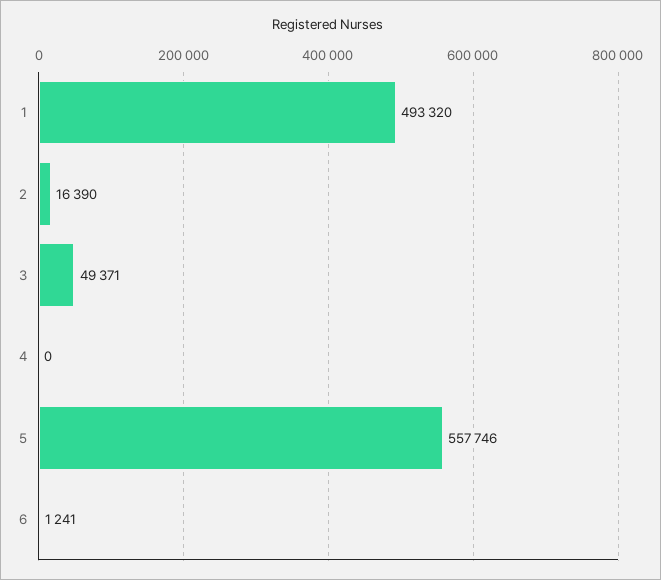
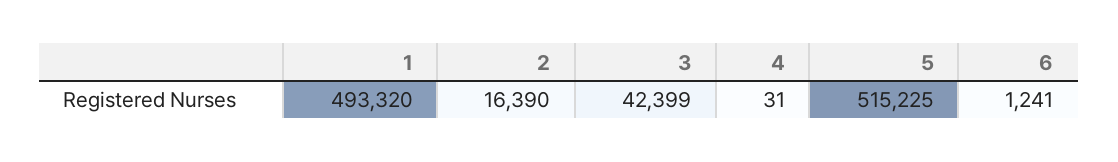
  {
    "1": 493320,
    "2": 16390,
-   "3": 49371,
+   "3": 42399,
-   "4": 0,
+   "4": 31,
-   "5": 557746,
+   "5": 515225,
    "6": 1241
  }

